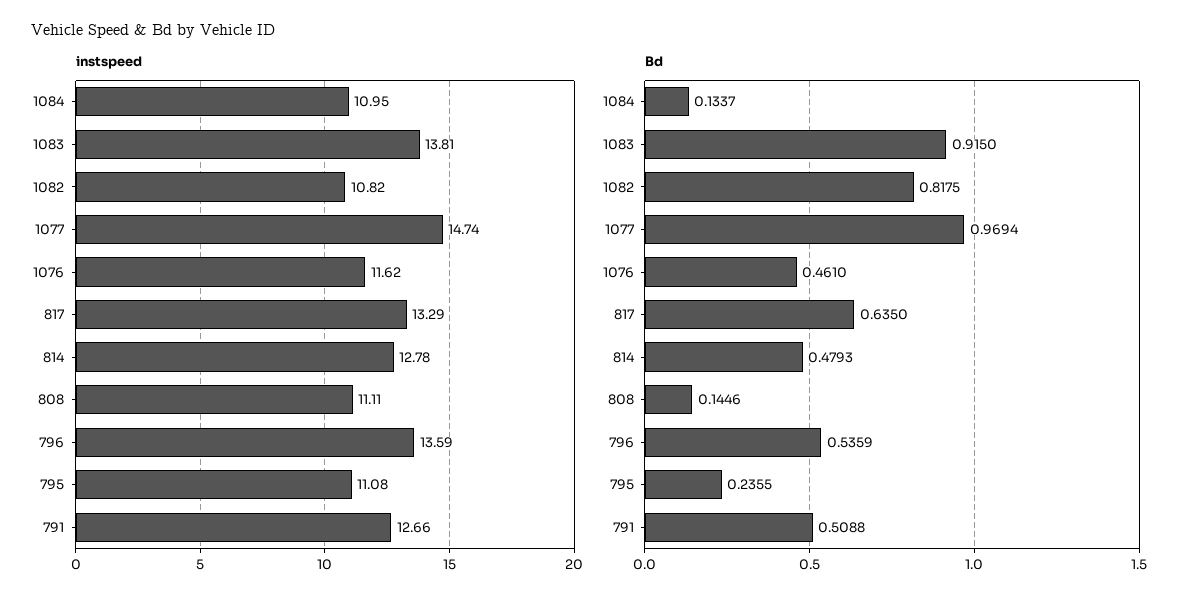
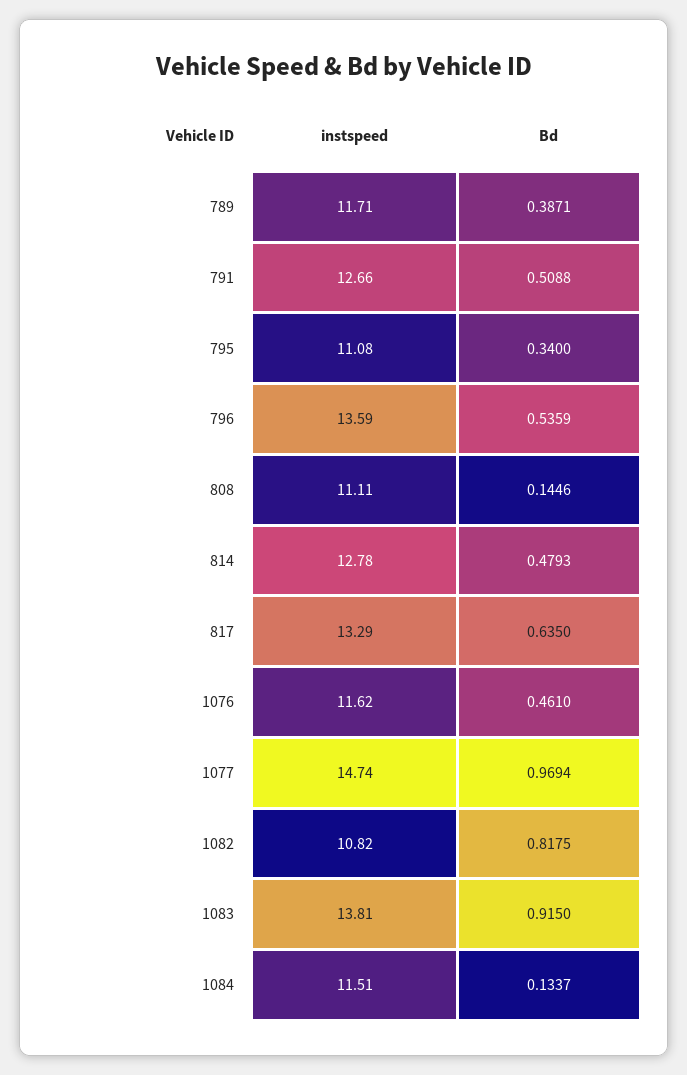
  {
    "instspeed": {
-     "1084": 10.95,
+     "1084": 11.51,
      "1083": 13.81,
      "1082": 10.82,
      "1077": 14.74,
      "1076": 11.62,
      "817": 13.29,
      "814": 12.78,
      "808": 11.11,
      "796": 13.59,
      "795": 11.08,
-     "791": 12.66
+     "791": 12.66,
+     "789": 11.71
    },
    "Bd": {
      "1084": 0.1337,
      "1083": 0.915,
      "1082": 0.8175,
      "1077": 0.9694,
      "1076": 0.461,
      "817": 0.635,
      "814": 0.4793,
      "808": 0.1446,
      "796": 0.5359,
-     "795": 0.2355,
+     "795": 0.34,
-     "791": 0.5088
+     "791": 0.5088,
+     "789": 0.3871
    }
  }

